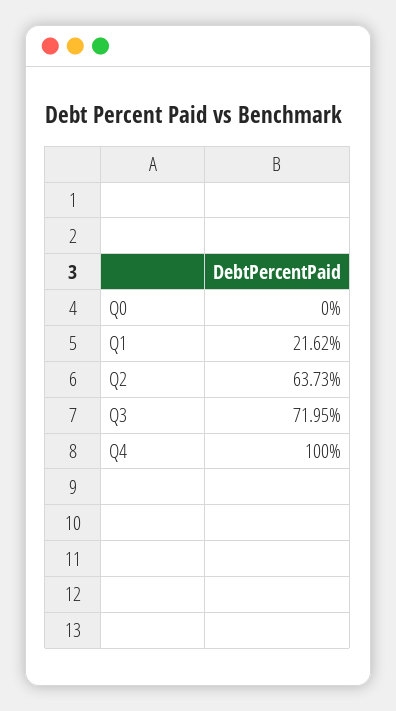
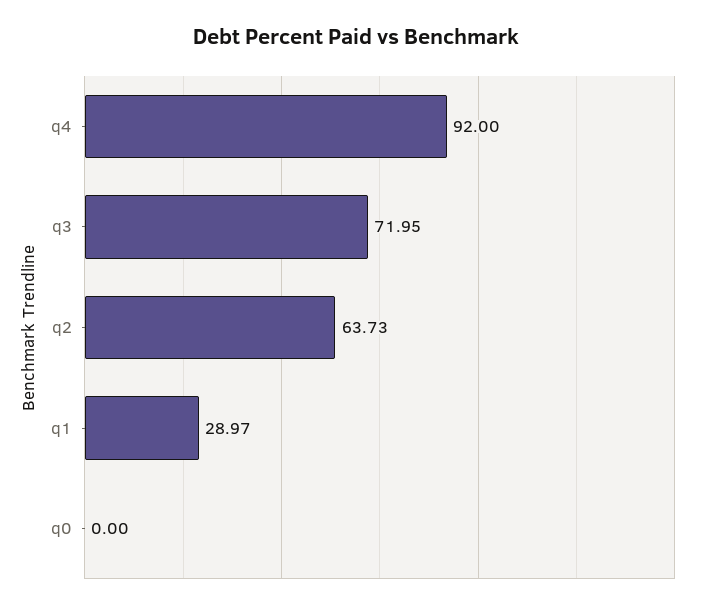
  {
    "Q0": 0,
-   "Q1": 21.62,
+   "Q1": 28.97,
    "Q2": 63.73,
    "Q3": 71.95,
-   "Q4": 100
+   "Q4": 92
  }

